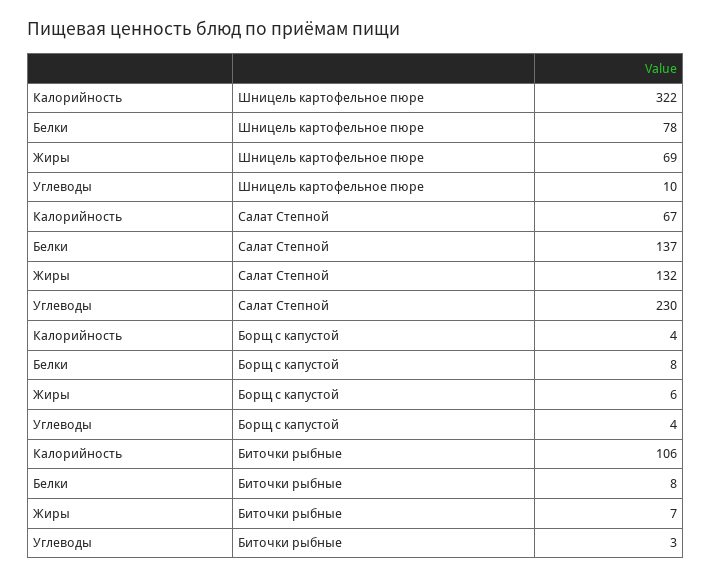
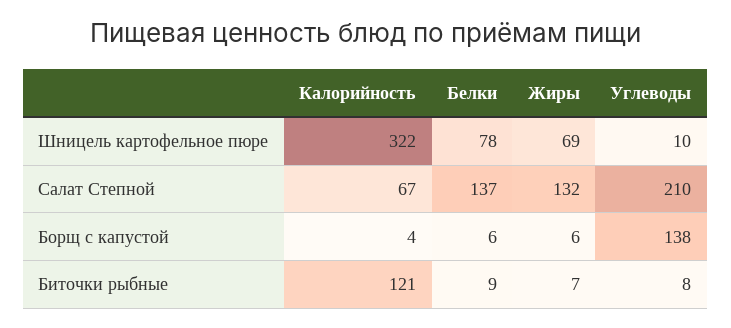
  {
    "Калорийность": {
      "Шницель картофельное пюре": 322,
      "Салат Степной": 67,
      "Борщ с капустой": 4,
-     "Биточки рыбные": 106
+     "Биточки рыбные": 121
    },
    "Белки": {
      "Шницель картофельное пюре": 78,
      "Салат Степной": 137,
-     "Борщ с капустой": 8,
+     "Борщ с капустой": 6,
-     "Биточки рыбные": 8
+     "Биточки рыбные": 9
    },
    "Жиры": {
      "Шницель картофельное пюре": 69,
      "Салат Степной": 132,
      "Борщ с капустой": 6,
      "Биточки рыбные": 7
    },
    "Углеводы": {
      "Шницель картофельное пюре": 10,
-     "Салат Степной": 230,
+     "Салат Степной": 210,
-     "Борщ с капустой": 4,
+     "Борщ с капустой": 138,
-     "Биточки рыбные": 3
+     "Биточки рыбные": 8
    }
  }

